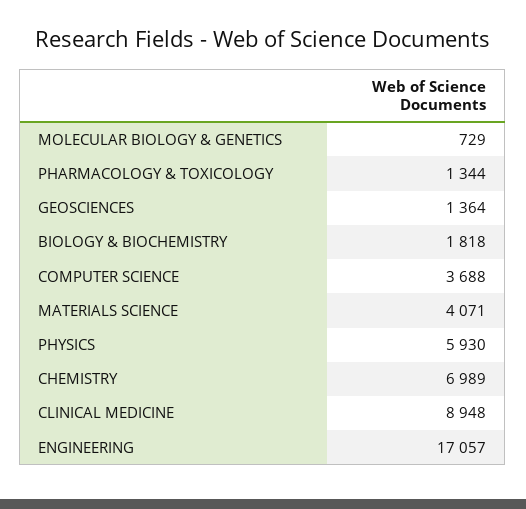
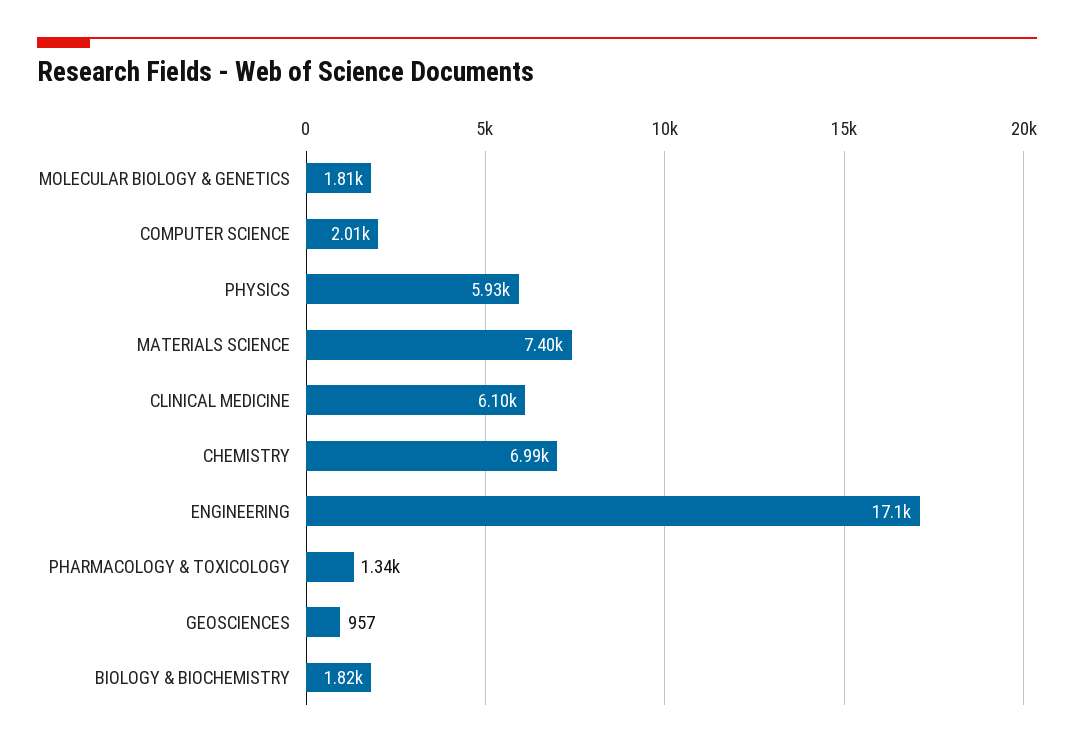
  {
-   "MOLECULAR BIOLOGY & GENETICS": 729,
+   "MOLECULAR BIOLOGY & GENETICS": 1810,
    "PHARMACOLOGY & TOXICOLOGY": 1344,
-   "GEOSCIENCES": 1364,
+   "GEOSCIENCES": 957,
    "BIOLOGY & BIOCHEMISTRY": 1818,
-   "COMPUTER SCIENCE": 3688,
+   "COMPUTER SCIENCE": 2010,
-   "MATERIALS SCIENCE": 4071,
+   "MATERIALS SCIENCE": 7400,
    "PHYSICS": 5930,
    "CHEMISTRY": 6989,
-   "CLINICAL MEDICINE": 8948,
+   "CLINICAL MEDICINE": 6100,
    "ENGINEERING": 17057
  }

